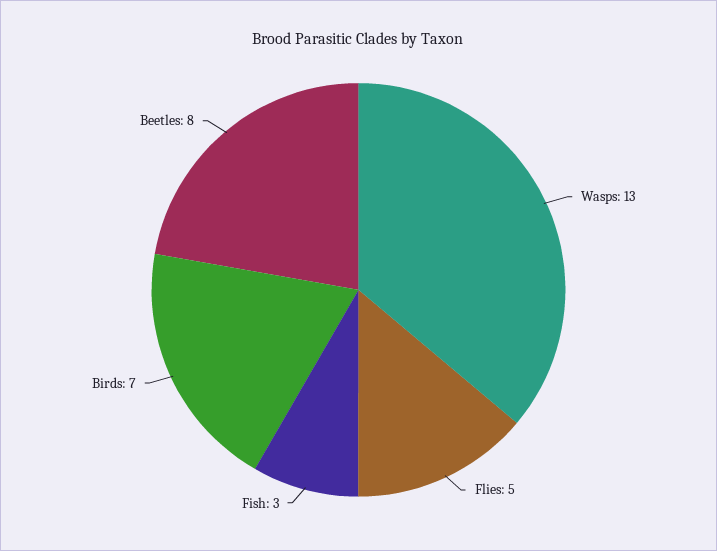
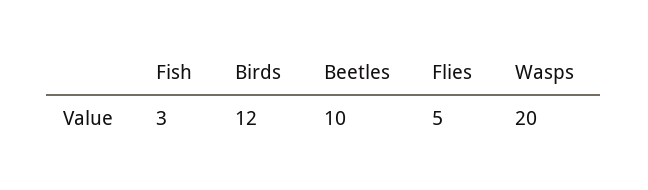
  {
-   "Wasps": 13,
+   "Wasps": 20,
    "Flies": 5,
    "Fish": 3,
-   "Birds": 7,
+   "Birds": 12,
-   "Beetles": 8
+   "Beetles": 10
  }

